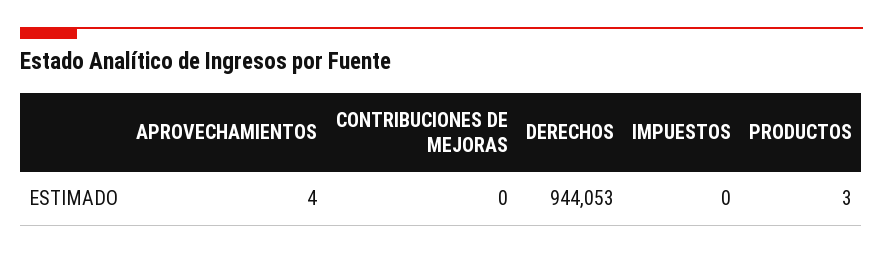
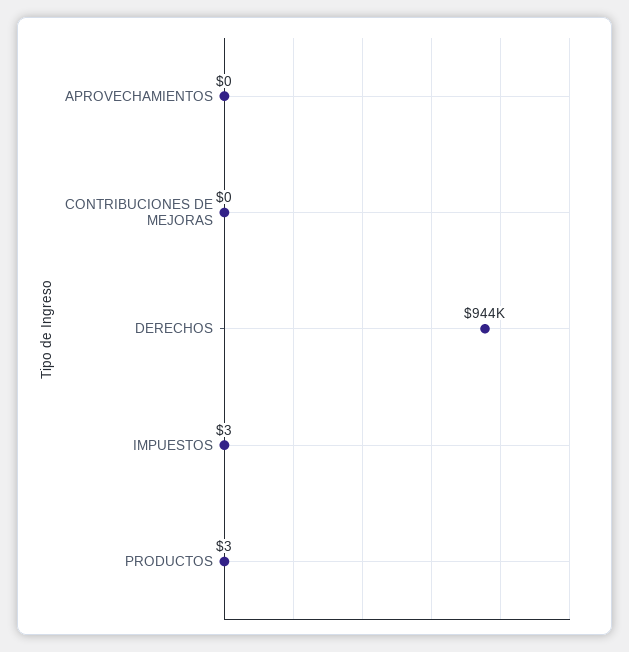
  {
-   "APROVECHAMIENTOS": 4,
+   "APROVECHAMIENTOS": 0,
    "CONTRIBUCIONES DE MEJORAS": 0,
    "DERECHOS": 944053,
-   "IMPUESTOS": 0,
+   "IMPUESTOS": 3,
    "PRODUCTOS": 3
  }

